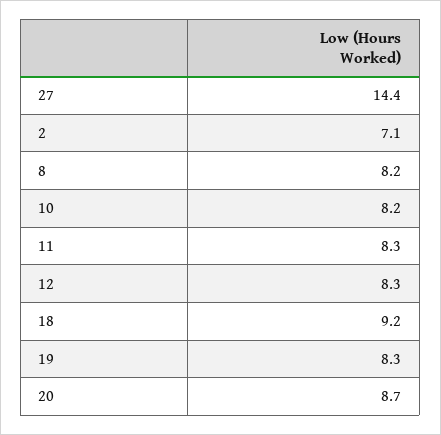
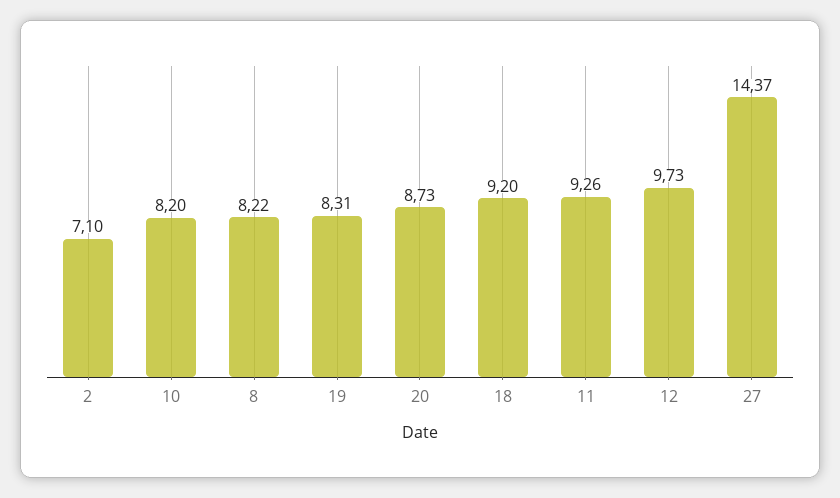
  {
    "27": 14.37,
    "2": 7.1,
    "8": 8.22,
    "10": 8.2,
-   "11": 8.3,
+   "11": 9.26,
-   "12": 8.3,
+   "12": 9.73,
    "18": 9.2,
    "19": 8.31,
    "20": 8.73
  }

